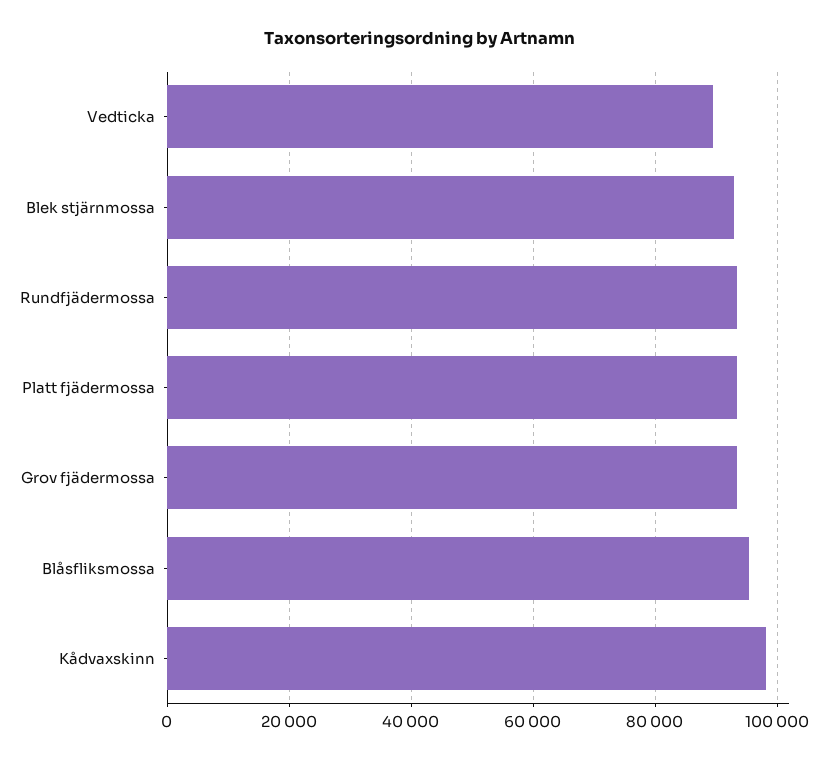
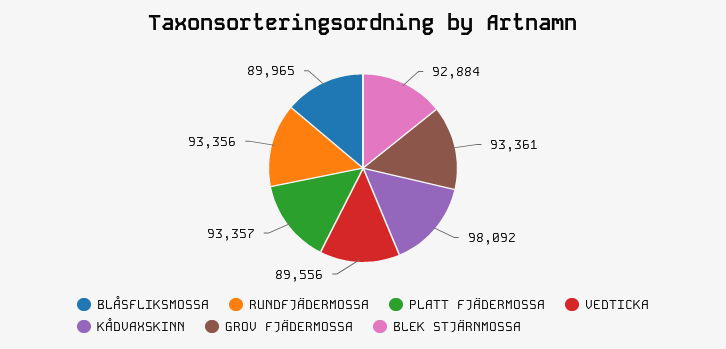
  {
    "Vedticka": 89556,
    "Blek stjärnmossa": 92884,
    "Rundfjädermossa": 93356,
    "Platt fjädermossa": 93357,
    "Grov fjädermossa": 93361,
-   "Blåsfliksmossa": 96000,
+   "Blåsfliksmossa": 89965,
    "Kådvaxskinn": 98092
  }

